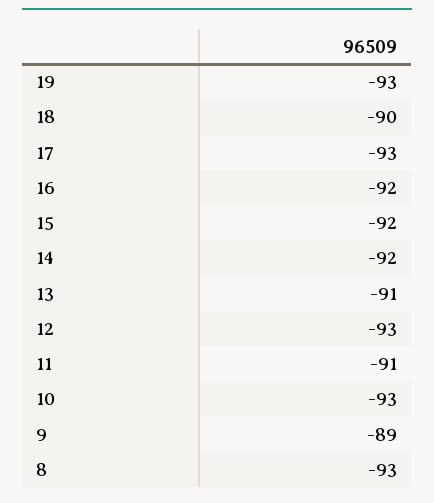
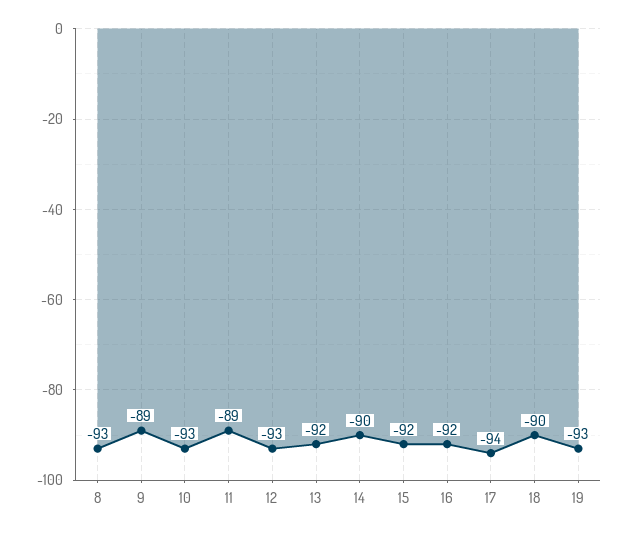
  {
    "19": -93,
    "18": -90,
-   "17": -93,
+   "17": -94,
    "16": -92,
    "15": -92,
-   "14": -92,
+   "14": -90,
-   "13": -91,
+   "13": -92,
    "12": -93,
-   "11": -91,
+   "11": -89,
    "10": -93,
    "9": -89,
    "8": -93
  }

